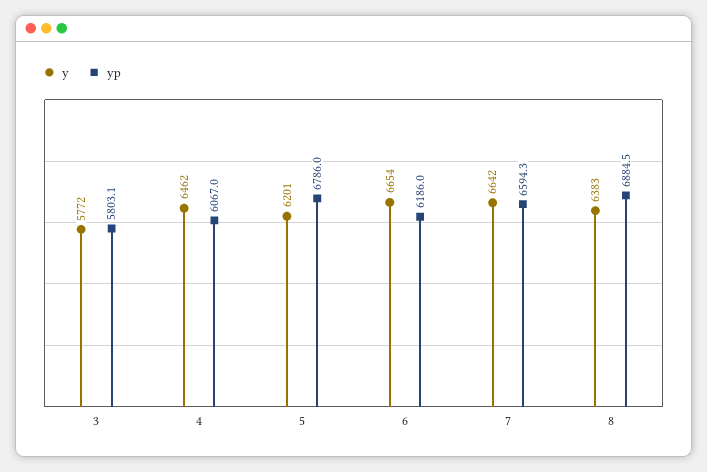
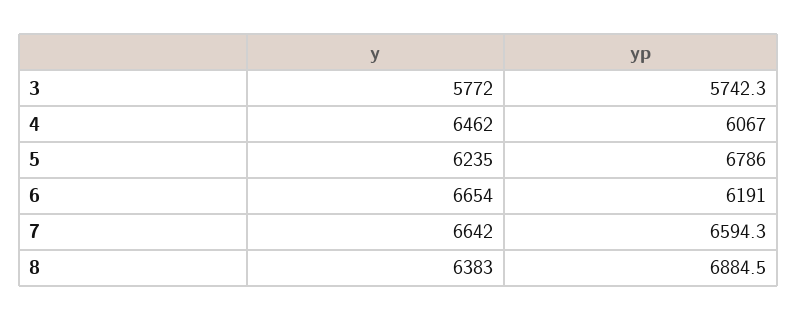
  {
    "y": {
      "3": 5772,
      "4": 6462,
-     "5": 6201,
+     "5": 6235,
      "6": 6654,
      "7": 6642,
      "8": 6383
    },
    "yp": {
-     "3": 5803.1,
+     "3": 5742.3,
      "4": 6067,
      "5": 6786,
-     "6": 6186,
+     "6": 6191,
      "7": 6594.3,
      "8": 6884.5
    }
  }

